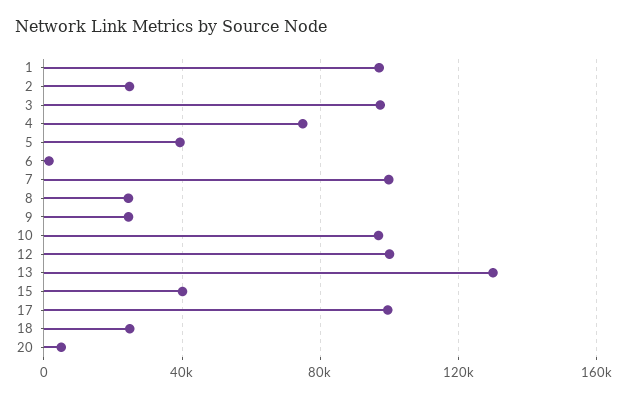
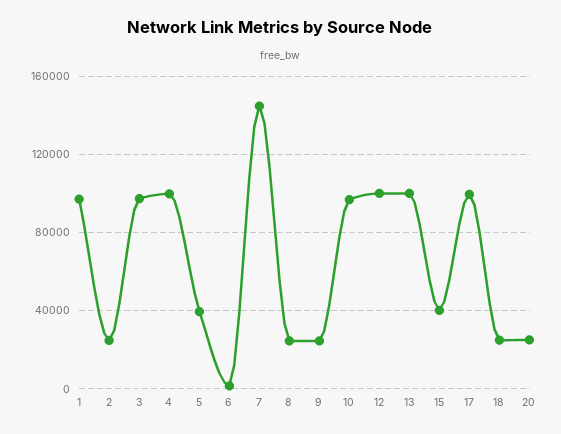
  {
    "1": 95000,
    "2": 25000,
    "3": 95000,
-   "4": 75000,
+   "4": 100000,
    "5": 40000,
    "6": 0,
-   "7": 100000,
+   "7": 145000,
    "8": 25000,
    "9": 25000,
    "10": 95000,
    "12": 100000,
-   "13": 130000,
+   "13": 100000,
    "15": 40000,
    "17": 100000,
    "18": 25000,
-   "20": 5000
+   "20": 25000
  }

